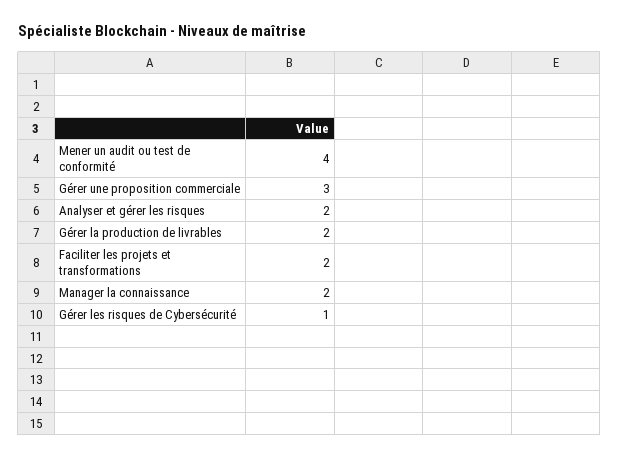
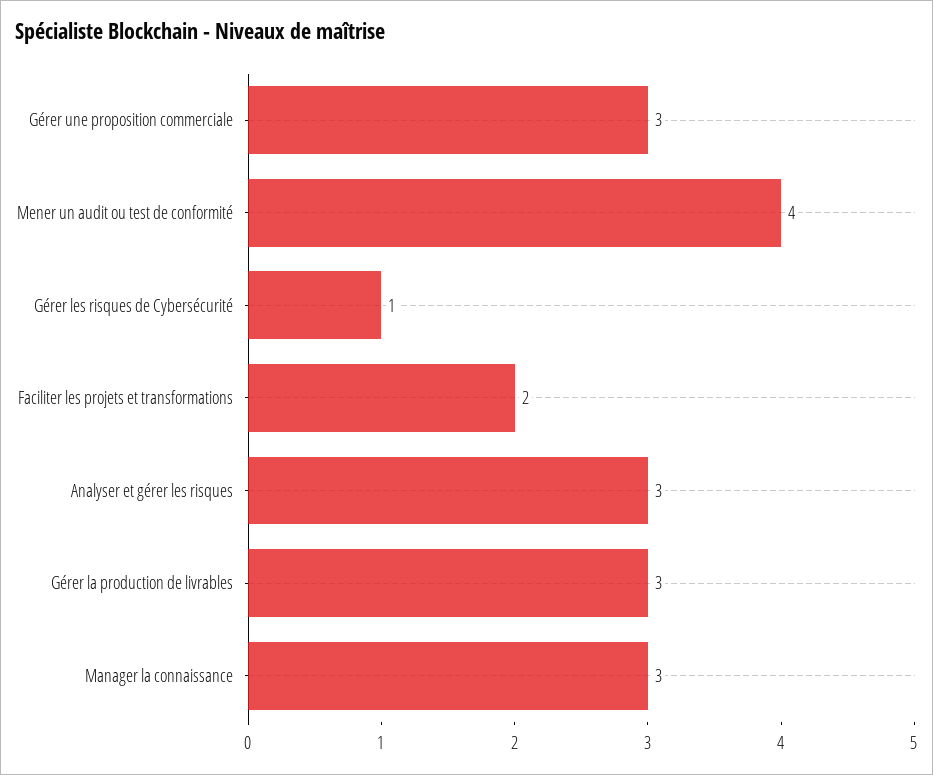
  {
    "Mener un audit ou test de conformité": 4,
    "Gérer une proposition commerciale": 3,
-   "Analyser et gérer les risques": 2,
+   "Analyser et gérer les risques": 3,
-   "Gérer la production de livrables": 2,
+   "Gérer la production de livrables": 3,
    "Faciliter les projets et transformations": 2,
-   "Manager la connaissance": 2,
+   "Manager la connaissance": 3,
    "Gérer les risques de Cybersécurité": 1
  }

